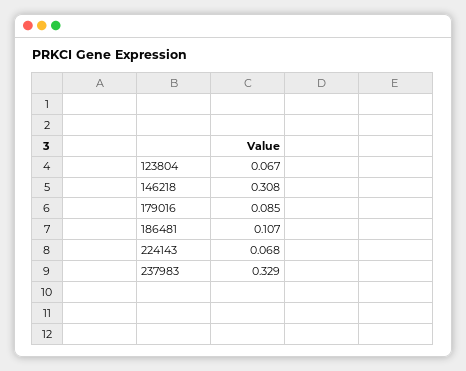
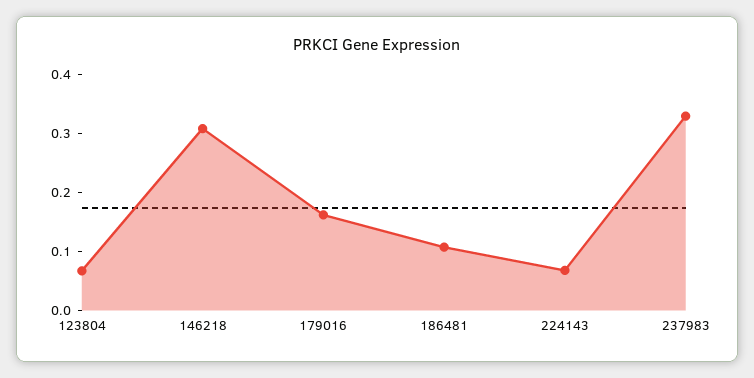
  {
    "123804": 0.067,
    "146218": 0.308,
-   "179016": 0.085,
+   "179016": 0.16,
    "186481": 0.107,
    "224143": 0.068,
    "237983": 0.329
  }

